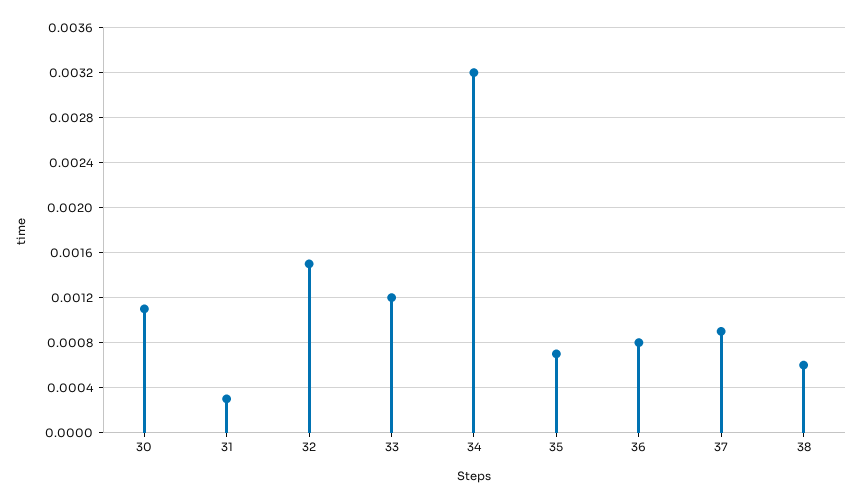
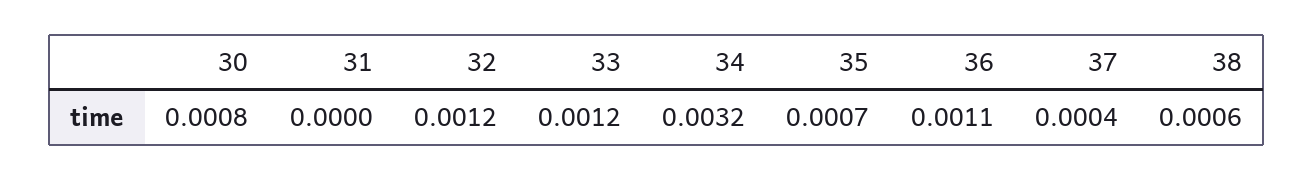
  {
-   "30": 0.0011,
+   "30": 0.0008,
-   "31": 0.0003,
+   "31": 0,
-   "32": 0.0015,
+   "32": 0.0012,
    "33": 0.0012,
    "34": 0.0032,
    "35": 0.0007,
-   "36": 0.0008,
+   "36": 0.0011,
-   "37": 0.0009,
+   "37": 0.0004,
    "38": 0.0006
  }

